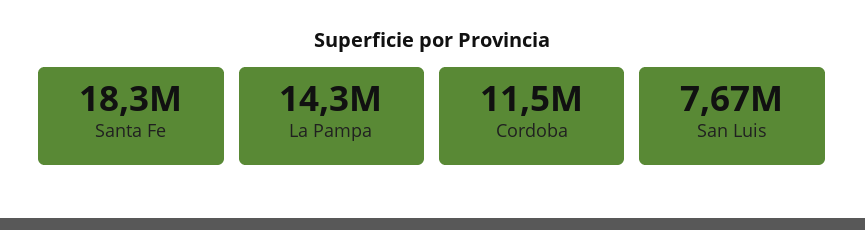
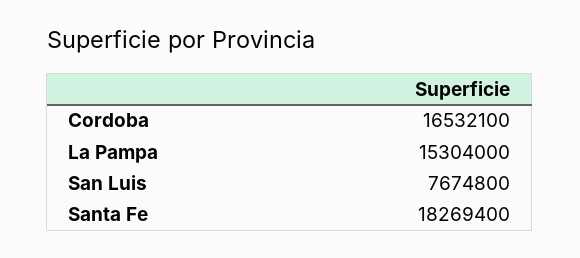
  {
    "Santa Fe": 18269400,
-   "La Pampa": 14300000,
+   "La Pampa": 15304000,
-   "Cordoba": 11500000,
+   "Cordoba": 16532100,
    "San Luis": 7674800
  }

